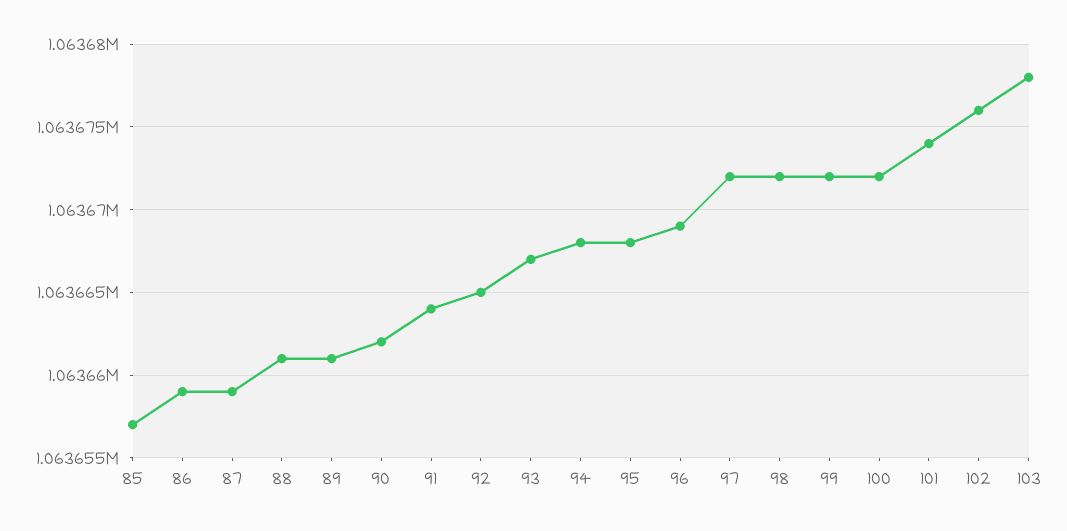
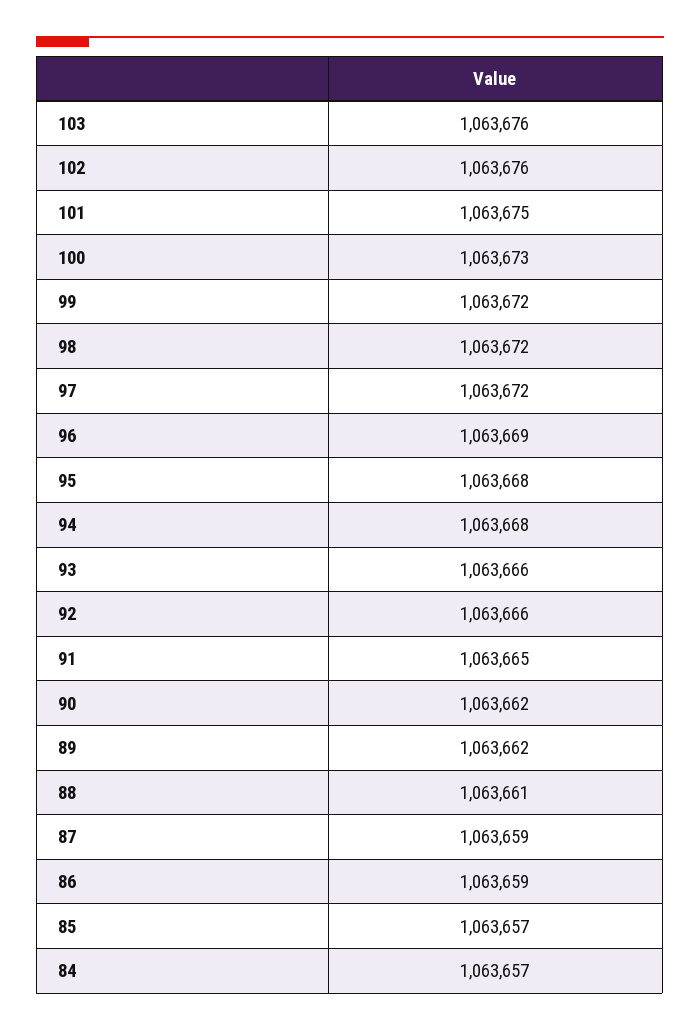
  {
    "85": 1063657,
    "86": 1063659,
    "87": 1063659,
    "88": 1063661,
-   "89": 1063661,
+   "89": 1063662,
    "90": 1063662,
-   "91": 1063664,
+   "91": 1063665,
-   "92": 1063665,
+   "92": 1063666,
-   "93": 1063667,
+   "93": 1063666,
    "94": 1063668,
    "95": 1063668,
    "96": 1063669,
    "97": 1063672,
    "98": 1063672,
    "99": 1063672,
-   "100": 1063672,
+   "100": 1063673,
-   "101": 1063674,
+   "101": 1063675,
    "102": 1063676,
-   "103": 1063678
+   "103": 1063676,
+   "84": 1063657
  }

